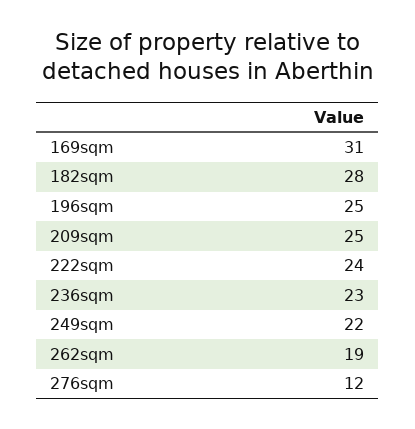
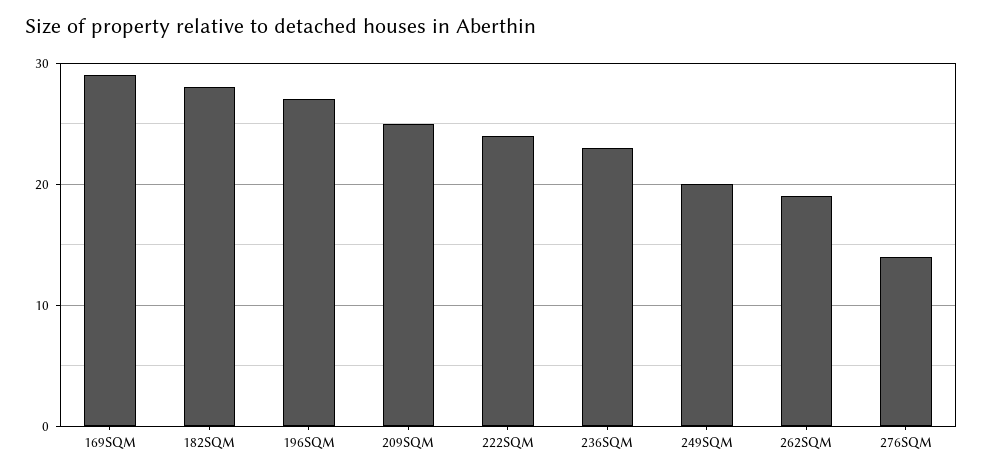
  {
-   "169sqm": 31,
+   "169sqm": 29,
    "182sqm": 28,
-   "196sqm": 25,
+   "196sqm": 27,
    "209sqm": 25,
    "222sqm": 24,
    "236sqm": 23,
-   "249sqm": 22,
+   "249sqm": 20,
    "262sqm": 19,
-   "276sqm": 12
+   "276sqm": 14
  }

